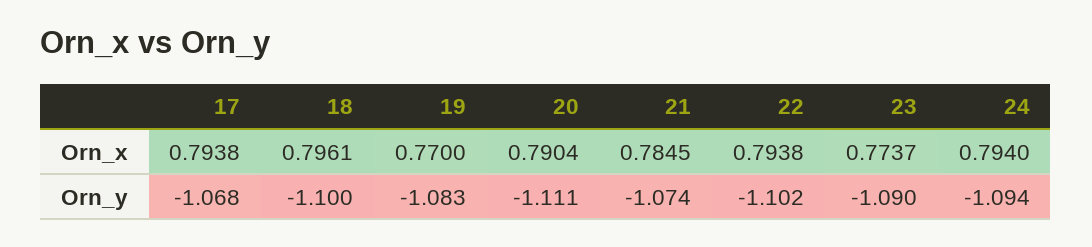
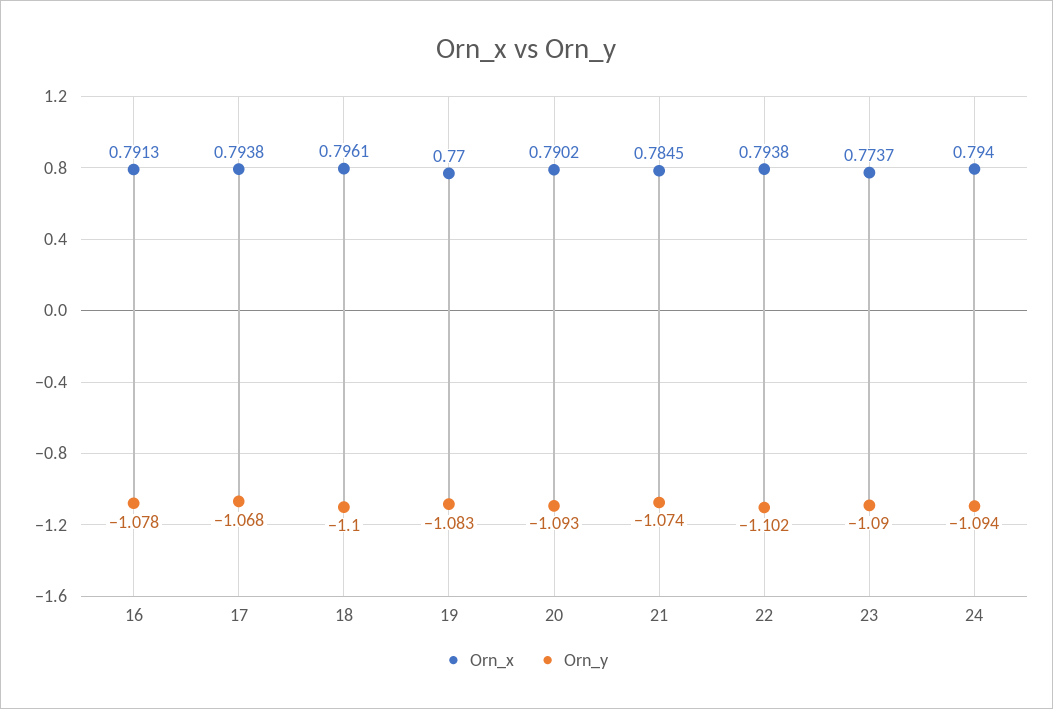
  {
    "Orn_x": {
      "17": 0.7938,
      "18": 0.7961,
      "19": 0.77,
-     "20": 0.7904,
+     "20": 0.7902,
      "21": 0.7845,
      "22": 0.7938,
      "23": 0.7737,
-     "24": 0.794
+     "24": 0.794,
+     "16": 0.7913
    },
    "Orn_y": {
      "17": -1.068,
      "18": -1.1,
      "19": -1.083,
-     "20": -1.111,
+     "20": -1.093,
      "21": -1.074,
      "22": -1.102,
      "23": -1.09,
-     "24": -1.094
+     "24": -1.094,
+     "16": -1.078
    }
  }

